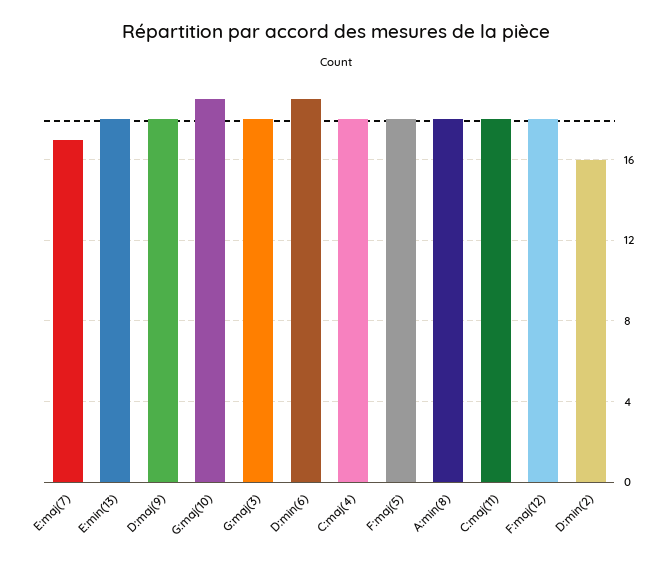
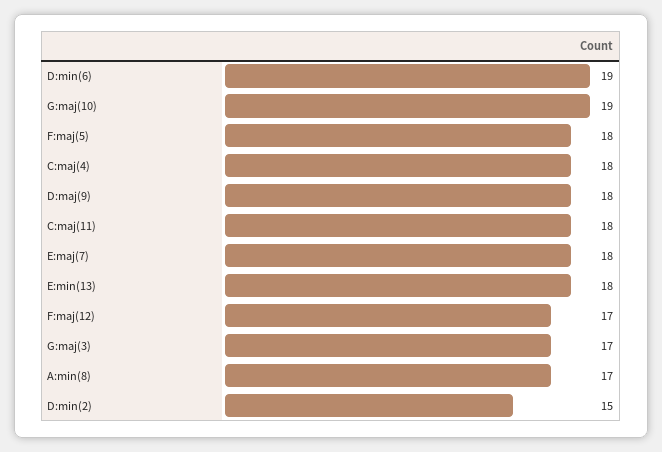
  {
-   "E:maj(7)": 17,
+   "E:maj(7)": 18,
    "E:min(13)": 18,
    "D:maj(9)": 18,
    "G:maj(10)": 19,
-   "G:maj(3)": 18,
+   "G:maj(3)": 17,
    "D:min(6)": 19,
    "C:maj(4)": 18,
    "F:maj(5)": 18,
-   "A:min(8)": 18,
+   "A:min(8)": 17,
    "C:maj(11)": 18,
-   "F:maj(12)": 18,
+   "F:maj(12)": 17,
-   "D:min(2)": 16
+   "D:min(2)": 15
  }

